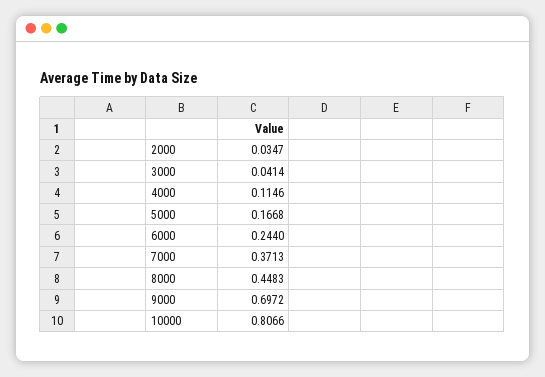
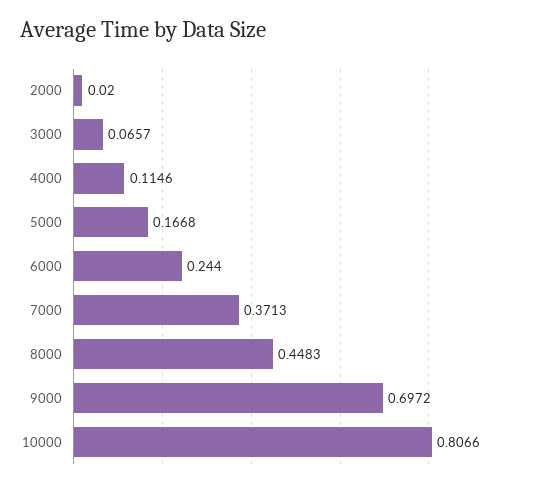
  {
-   "2000": 0.0347,
+   "2000": 0.02,
-   "3000": 0.0414,
+   "3000": 0.0657,
    "4000": 0.1146,
    "5000": 0.1668,
    "6000": 0.244,
    "7000": 0.3713,
    "8000": 0.4483,
    "9000": 0.6972,
    "10000": 0.8066
  }

